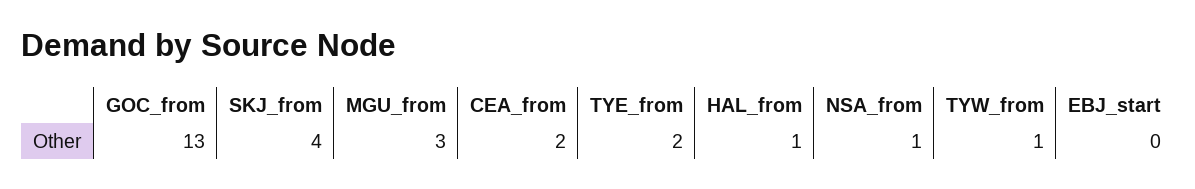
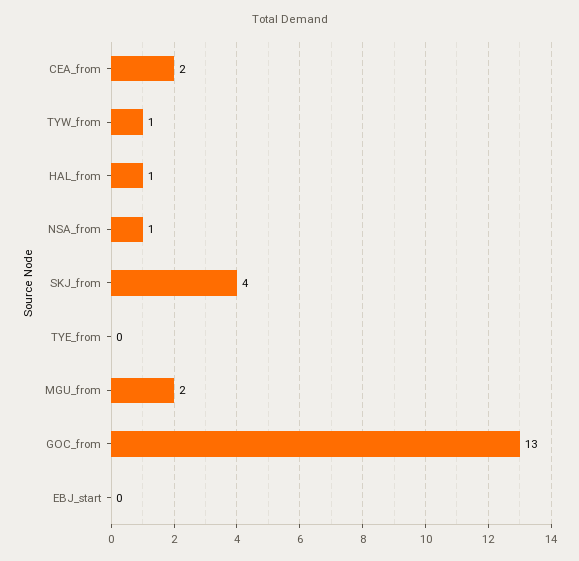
  {
    "GOC_from": 13,
    "SKJ_from": 4,
-   "MGU_from": 3,
+   "MGU_from": 2,
    "CEA_from": 2,
-   "TYE_from": 2,
+   "TYE_from": 0,
    "HAL_from": 1,
    "NSA_from": 1,
    "TYW_from": 1,
    "EBJ_start": 0
  }

